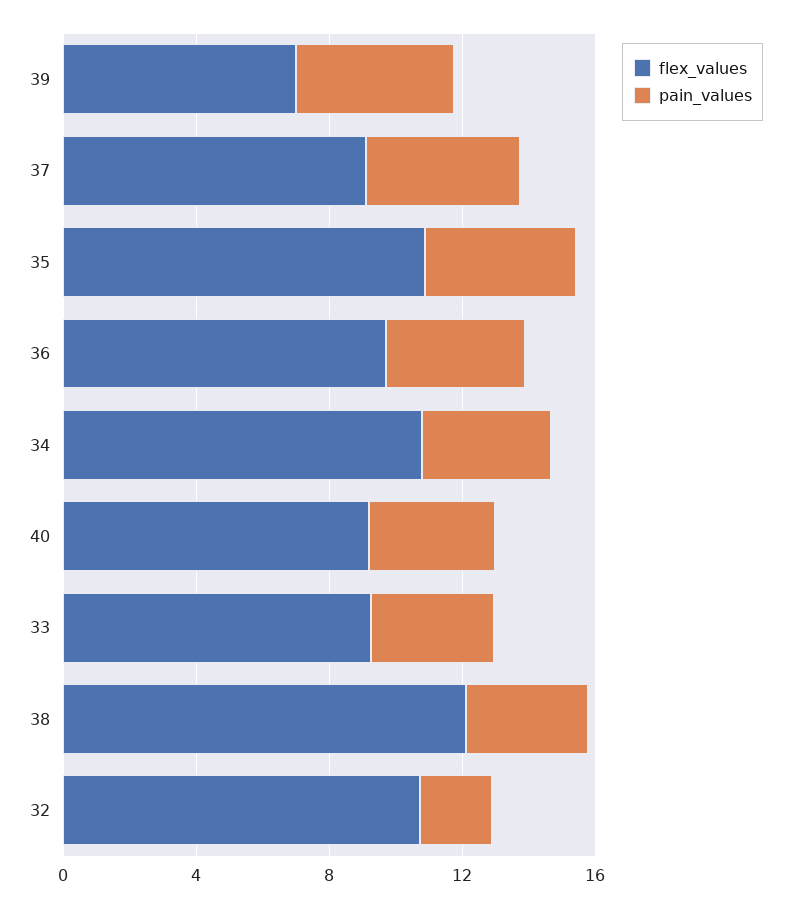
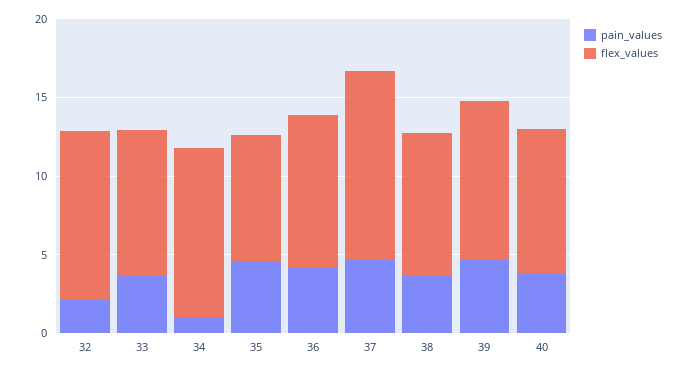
  {
    "flex_values": {
-     "39": 7,
+     "39": 10,
-     "37": 9,
+     "37": 12,
-     "35": 11,
+     "35": 8,
      "36": 10,
      "34": 11,
      "40": 9,
      "33": 9,
-     "38": 12,
+     "38": 9,
      "32": 11
    },
    "pain_values": {
      "39": 5,
      "37": 5,
      "35": 5,
      "36": 4,
-     "34": 4,
+     "34": 1,
      "40": 4,
      "33": 4,
      "38": 4,
      "32": 2
    }
  }

